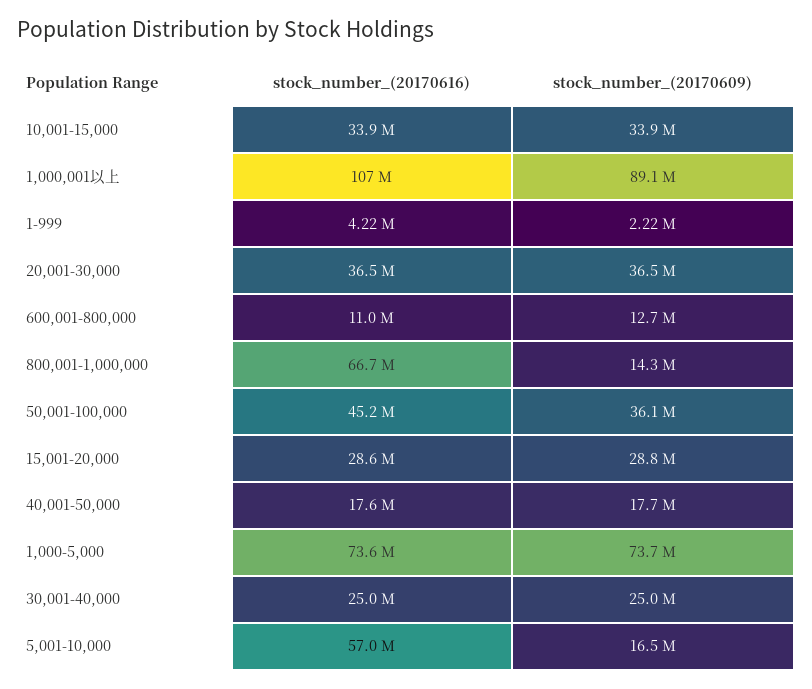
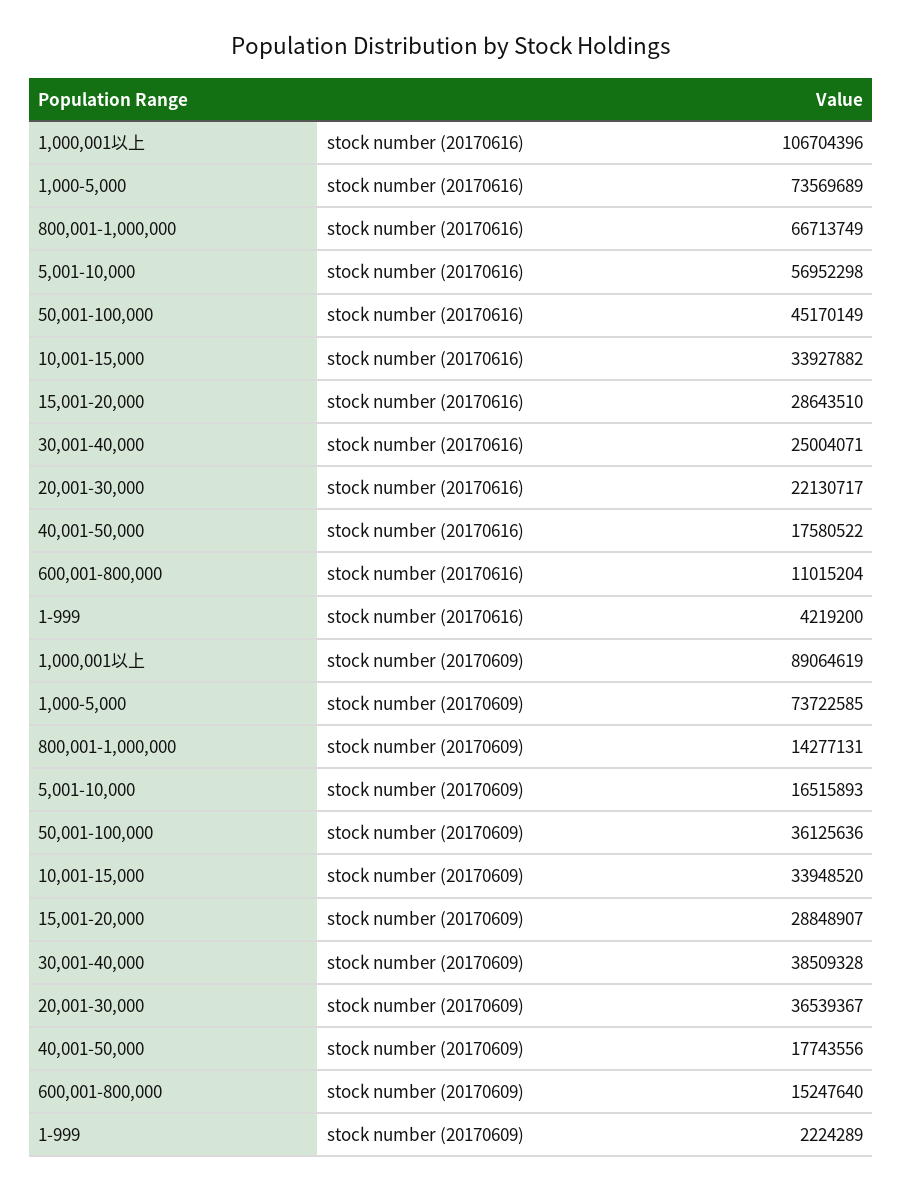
  {
    "stock_number_(20170616)": {
      "10,001-15,000": 33927882,
      "1,000,001以上": 106704396,
      "1-999": 4219200,
-     "20,001-30,000": 36500000,
+     "20,001-30,000": 22130717,
      "600,001-800,000": 11015204,
      "800,001-1,000,000": 66713749,
      "50,001-100,000": 45170149,
      "15,001-20,000": 28643510,
      "40,001-50,000": 17580522,
      "1,000-5,000": 73569689,
      "30,001-40,000": 25004071,
      "5,001-10,000": 56952298
    },
    "stock_number_(20170609)": {
      "10,001-15,000": 33948520,
      "1,000,001以上": 89064619,
      "1-999": 2224289,
      "20,001-30,000": 36539367,
-     "600,001-800,000": 12700000,
+     "600,001-800,000": 15247640,
      "800,001-1,000,000": 14277131,
      "50,001-100,000": 36125636,
      "15,001-20,000": 28848907,
      "40,001-50,000": 17743556,
      "1,000-5,000": 73722585,
-     "30,001-40,000": 25000000,
+     "30,001-40,000": 38509328,
      "5,001-10,000": 16515893
    }
  }

